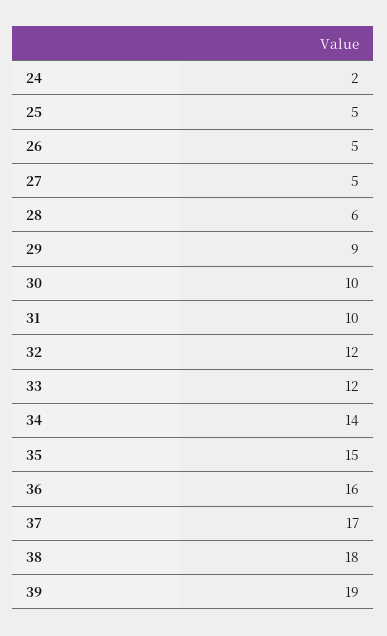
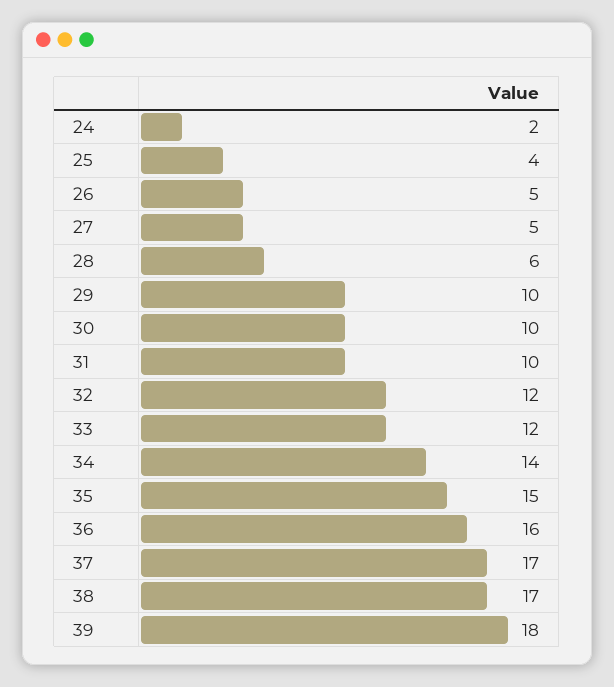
  {
    "24": 2,
-   "25": 5,
+   "25": 4,
    "26": 5,
    "27": 5,
    "28": 6,
-   "29": 9,
+   "29": 10,
    "30": 10,
    "31": 10,
    "32": 12,
    "33": 12,
    "34": 14,
    "35": 15,
    "36": 16,
    "37": 17,
-   "38": 18,
+   "38": 17,
-   "39": 19
+   "39": 18
  }

